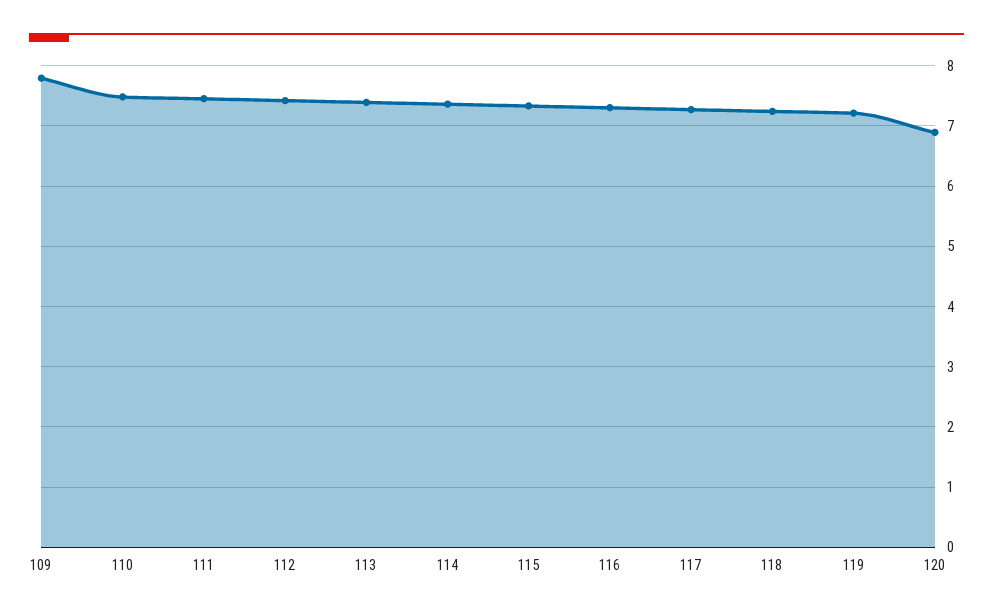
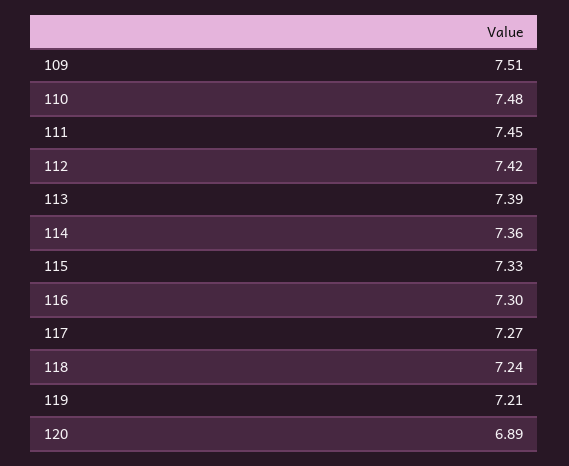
  {
-   "109": 7.8,
+   "109": 7.51,
    "110": 7.48,
    "111": 7.45,
    "112": 7.42,
    "113": 7.39,
    "114": 7.36,
    "115": 7.33,
    "116": 7.3,
    "117": 7.27,
    "118": 7.24,
    "119": 7.21,
    "120": 6.89
  }

